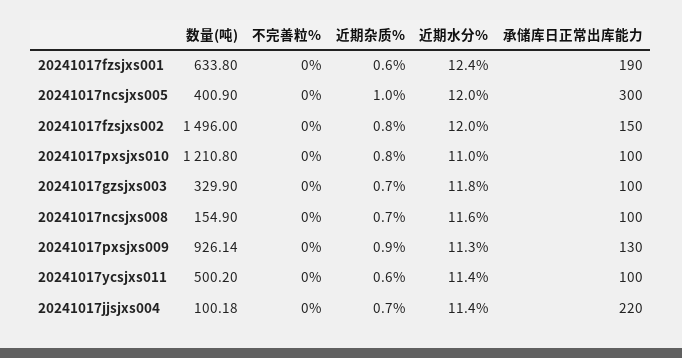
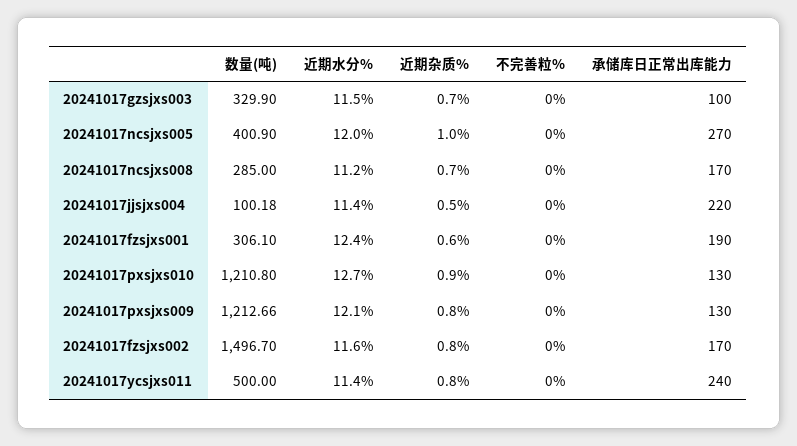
  {
    "数量(吨)": {
-     "20241017fzsjxs001": 633.8,
+     "20241017fzsjxs001": 306.1,
      "20241017ncsjxs005": 400.9,
-     "20241017fzsjxs002": 1496,
+     "20241017fzsjxs002": 1496.7,
      "20241017pxsjxs010": 1210.8,
      "20241017gzsjxs003": 329.9,
-     "20241017ncsjxs008": 154.9,
+     "20241017ncsjxs008": 285,
-     "20241017pxsjxs009": 926.14,
+     "20241017pxsjxs009": 1212.66,
-     "20241017ycsjxs011": 500.2,
+     "20241017ycsjxs011": 500,
      "20241017jjsjxs004": 100.18
    },
    "不完善粒%": {
      "20241017fzsjxs001": 0,
      "20241017ncsjxs005": 0,
      "20241017fzsjxs002": 0,
      "20241017pxsjxs010": 0,
      "20241017gzsjxs003": 0,
      "20241017ncsjxs008": 0,
      "20241017pxsjxs009": 0,
      "20241017ycsjxs011": 0,
      "20241017jjsjxs004": 0
    },
    "近期杂质%": {
      "20241017fzsjxs001": 0.6,
      "20241017ncsjxs005": 1,
      "20241017fzsjxs002": 0.8,
-     "20241017pxsjxs010": 0.8,
+     "20241017pxsjxs010": 0.9,
      "20241017gzsjxs003": 0.7,
      "20241017ncsjxs008": 0.7,
-     "20241017pxsjxs009": 0.9,
+     "20241017pxsjxs009": 0.8,
-     "20241017ycsjxs011": 0.6,
+     "20241017ycsjxs011": 0.8,
-     "20241017jjsjxs004": 0.7
+     "20241017jjsjxs004": 0.5
    },
    "近期水分%": {
      "20241017fzsjxs001": 12.4,
      "20241017ncsjxs005": 12,
-     "20241017fzsjxs002": 12,
+     "20241017fzsjxs002": 11.6,
-     "20241017pxsjxs010": 11,
+     "20241017pxsjxs010": 12.7,
-     "20241017gzsjxs003": 11.8,
+     "20241017gzsjxs003": 11.5,
-     "20241017ncsjxs008": 11.6,
+     "20241017ncsjxs008": 11.2,
-     "20241017pxsjxs009": 11.3,
+     "20241017pxsjxs009": 12.1,
      "20241017ycsjxs011": 11.4,
      "20241017jjsjxs004": 11.4
    },
    "承储库日正常出库能力": {
      "20241017fzsjxs001": 190,
-     "20241017ncsjxs005": 300,
+     "20241017ncsjxs005": 270,
-     "20241017fzsjxs002": 150,
+     "20241017fzsjxs002": 170,
-     "20241017pxsjxs010": 100,
+     "20241017pxsjxs010": 130,
      "20241017gzsjxs003": 100,
-     "20241017ncsjxs008": 100,
+     "20241017ncsjxs008": 170,
      "20241017pxsjxs009": 130,
-     "20241017ycsjxs011": 100,
+     "20241017ycsjxs011": 240,
      "20241017jjsjxs004": 220
    }
  }

